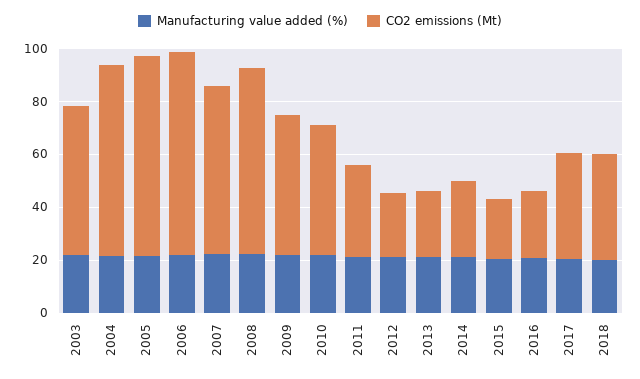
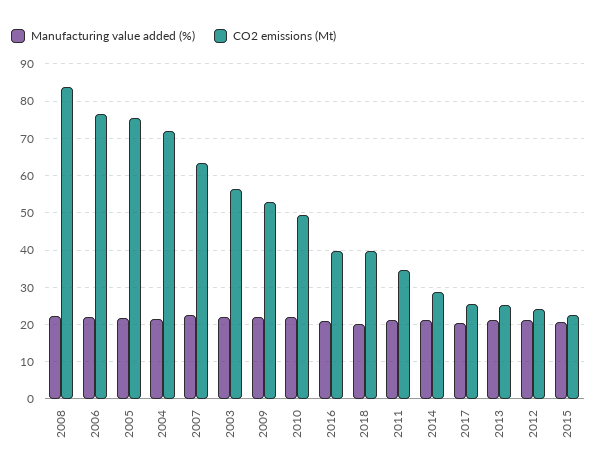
  {
    "Manufacturing value added (%)": {
      "2003": 22,
      "2004": 22,
      "2005": 22,
      "2006": 22,
      "2007": 22,
      "2008": 22,
      "2009": 22,
      "2010": 22,
      "2011": 22,
      "2012": 22,
      "2013": 22,
      "2014": 22,
      "2015": 20,
      "2016": 20,
      "2017": 20,
      "2018": 20
    },
    "CO2 emissions (Mt)": {
      "2003": 56,
      "2004": 72,
      "2005": 76,
      "2006": 76,
      "2007": 64,
-     "2008": 70,
+     "2008": 84,
      "2009": 52,
      "2010": 50,
      "2011": 34,
      "2012": 24,
      "2013": 26,
      "2014": 28,
      "2015": 22,
-     "2016": 25,
+     "2016": 40,
-     "2017": 40,
+     "2017": 26,
      "2018": 40
    }
  }

